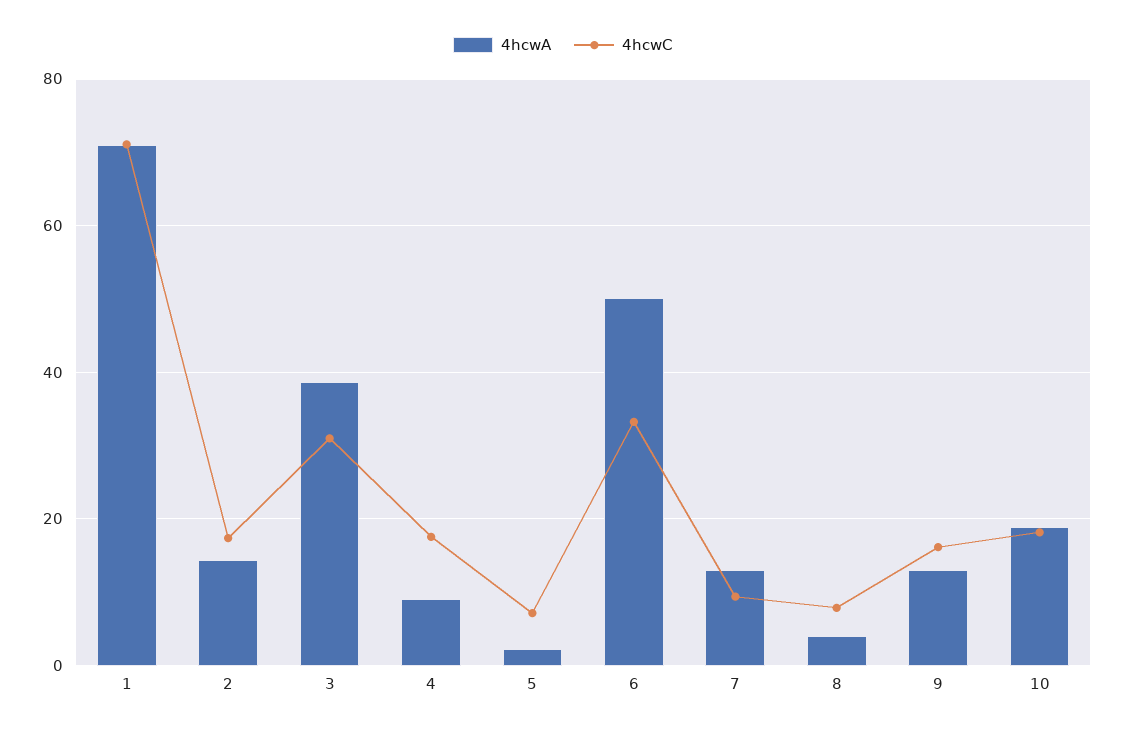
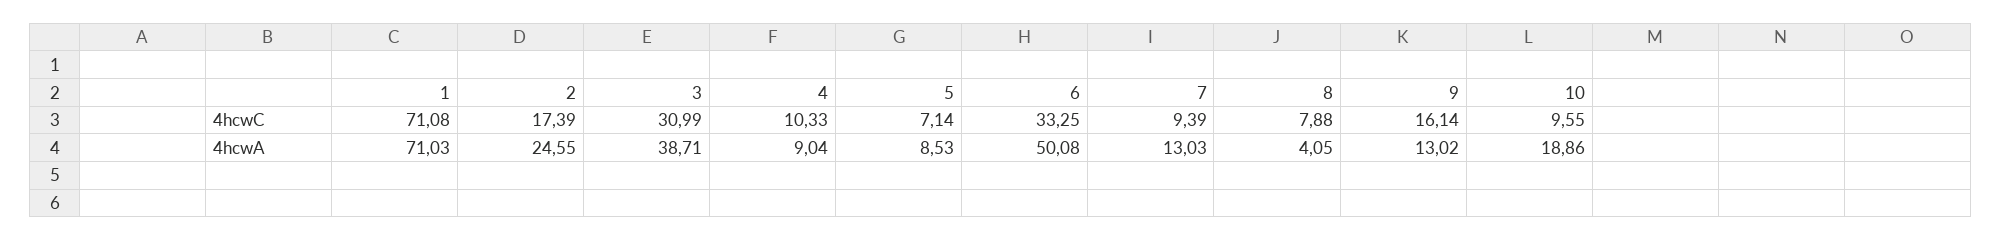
  {
    "4hcwA": {
      "1": 71.03,
-     "2": 14,
+     "2": 24.55,
      "3": 38.71,
      "4": 9.04,
-     "5": 2,
+     "5": 8.53,
      "6": 50.08,
      "7": 13.03,
      "8": 4.05,
      "9": 13.02,
      "10": 18.86
    },
    "4hcwC": {
      "1": 71.08,
      "2": 17.39,
      "3": 30.99,
-     "4": 18,
+     "4": 10.33,
      "5": 7.14,
      "6": 33.25,
      "7": 9.39,
      "8": 7.88,
      "9": 16.14,
-     "10": 18
+     "10": 9.55
    }
  }

